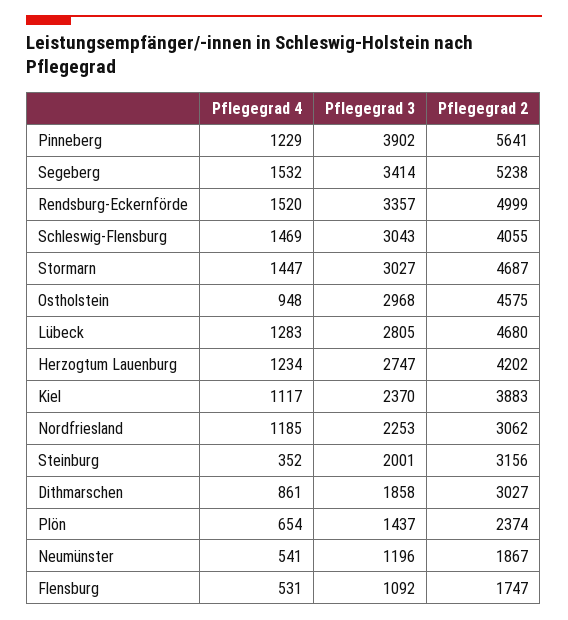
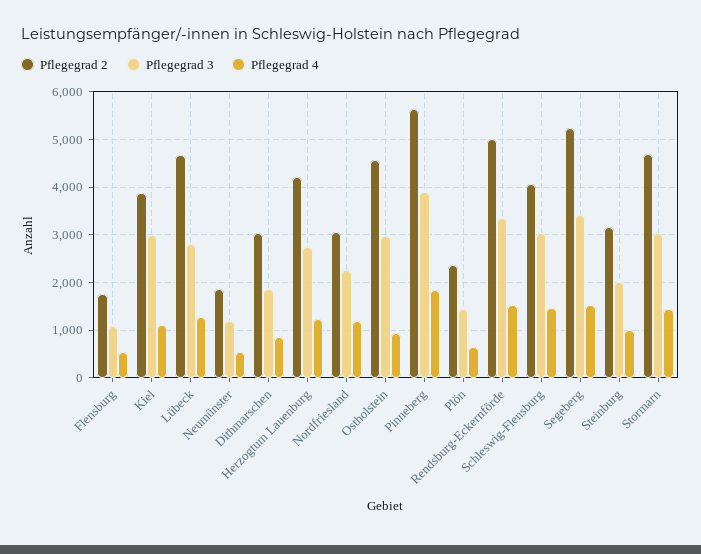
  {
    "Pflegegrad 4": {
-     "Pinneberg": 1229,
+     "Pinneberg": 1800,
      "Segeberg": 1532,
      "Rendsburg-Eckernförde": 1520,
      "Schleswig-Flensburg": 1469,
      "Stormarn": 1447,
      "Ostholstein": 948,
      "Lübeck": 1283,
      "Herzogtum Lauenburg": 1234,
      "Kiel": 1117,
      "Nordfriesland": 1185,
-     "Steinburg": 352,
+     "Steinburg": 1000,
      "Dithmarschen": 861,
      "Plön": 654,
      "Neumünster": 541,
      "Flensburg": 531
    },
    "Pflegegrad 3": {
      "Pinneberg": 3902,
      "Segeberg": 3414,
      "Rendsburg-Eckernförde": 3357,
      "Schleswig-Flensburg": 3043,
      "Stormarn": 3027,
      "Ostholstein": 2968,
      "Lübeck": 2805,
      "Herzogtum Lauenburg": 2747,
-     "Kiel": 2370,
+     "Kiel": 3000,
      "Nordfriesland": 2253,
      "Steinburg": 2001,
      "Dithmarschen": 1858,
      "Plön": 1437,
      "Neumünster": 1196,
      "Flensburg": 1092
    },
    "Pflegegrad 2": {
      "Pinneberg": 5641,
      "Segeberg": 5238,
      "Rendsburg-Eckernförde": 4999,
      "Schleswig-Flensburg": 4055,
      "Stormarn": 4687,
      "Ostholstein": 4575,
      "Lübeck": 4680,
      "Herzogtum Lauenburg": 4202,
      "Kiel": 3883,
      "Nordfriesland": 3062,
      "Steinburg": 3156,
      "Dithmarschen": 3027,
      "Plön": 2374,
      "Neumünster": 1867,
      "Flensburg": 1747
    }
  }

